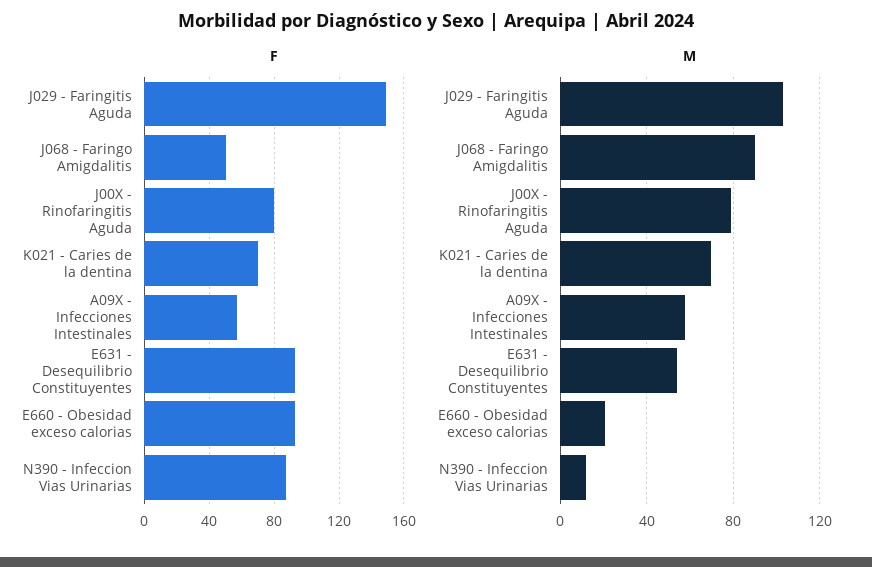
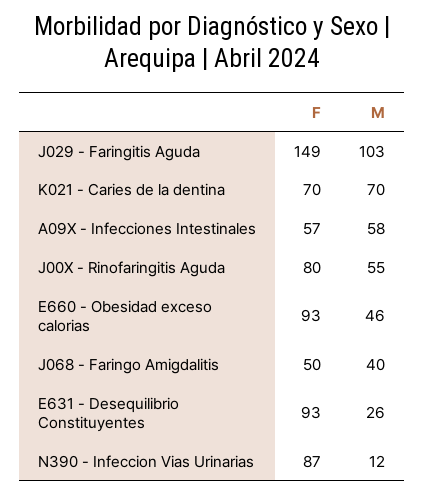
  {
    "F": {
      "J029 - Faringitis Aguda": 149,
      "J068 - Faringo Amigdalitis": 50,
      "J00X - Rinofaringitis Aguda": 80,
      "K021 - Caries de la dentina": 70,
      "A09X - Infecciones Intestinales": 57,
      "E631 - Desequilibrio Constituyentes": 93,
      "E660 - Obesidad exceso calorias": 93,
      "N390 - Infeccion Vias Urinarias": 87
    },
    "M": {
      "J029 - Faringitis Aguda": 103,
-     "J068 - Faringo Amigdalitis": 90,
+     "J068 - Faringo Amigdalitis": 40,
-     "J00X - Rinofaringitis Aguda": 80,
+     "J00X - Rinofaringitis Aguda": 55,
      "K021 - Caries de la dentina": 70,
      "A09X - Infecciones Intestinales": 58,
-     "E631 - Desequilibrio Constituyentes": 55,
+     "E631 - Desequilibrio Constituyentes": 26,
-     "E660 - Obesidad exceso calorias": 20,
+     "E660 - Obesidad exceso calorias": 46,
      "N390 - Infeccion Vias Urinarias": 12
    }
  }

